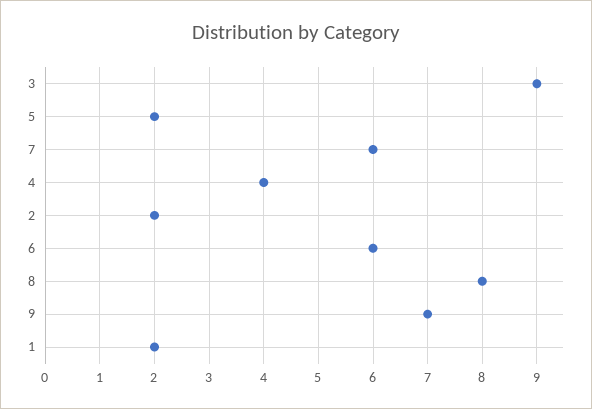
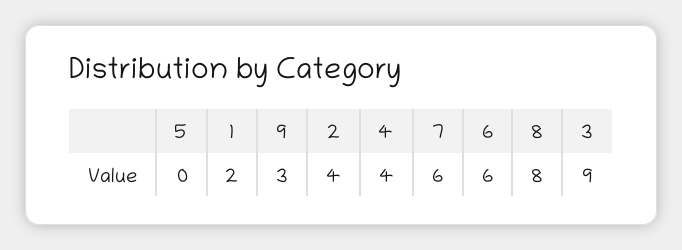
  {
    "3": 9,
-   "5": 2,
+   "5": 0,
    "7": 6,
    "4": 4,
-   "2": 2,
+   "2": 4,
    "6": 6,
    "8": 8,
-   "9": 7,
+   "9": 3,
    "1": 2
  }

